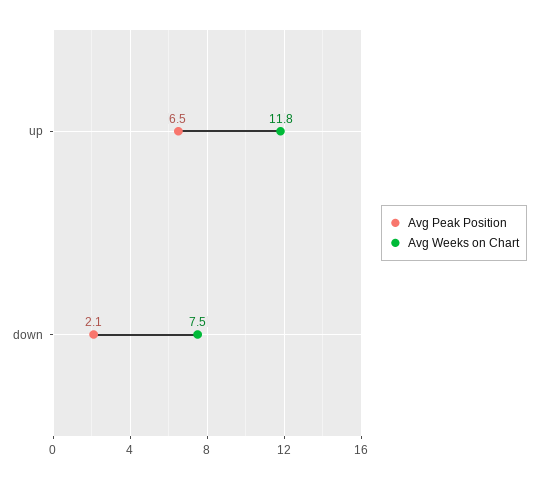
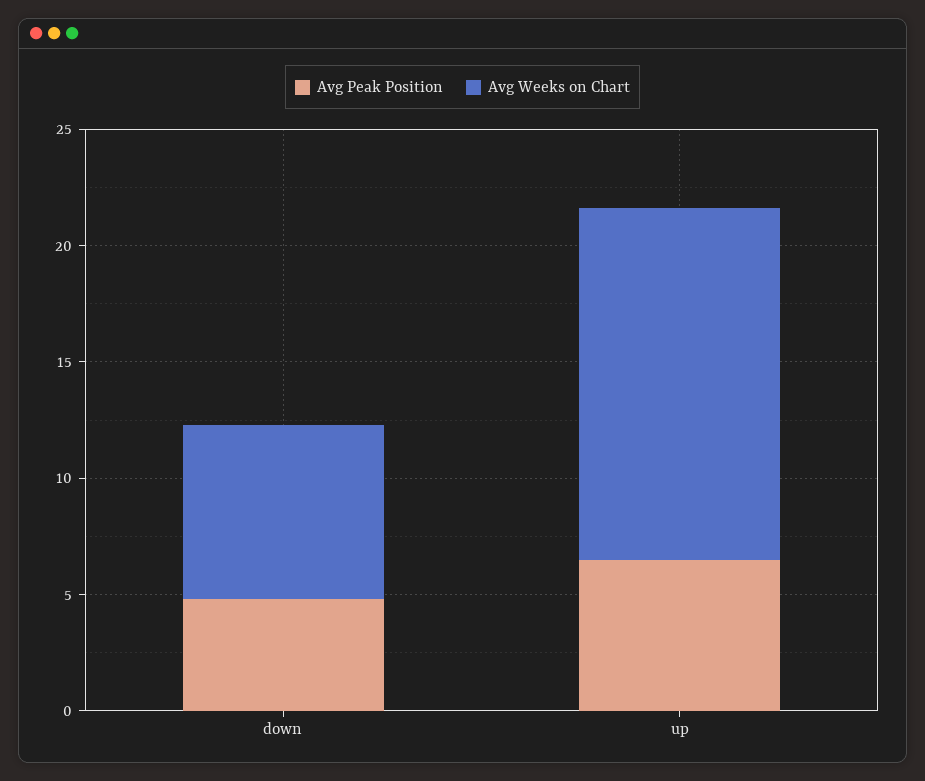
  {
    "Avg Peak Position": {
      "up": 6.5,
-     "down": 2.1
+     "down": 5
    },
    "Avg Weeks on Chart": {
-     "up": 11.8,
+     "up": 15,
      "down": 7.5
    }
  }

